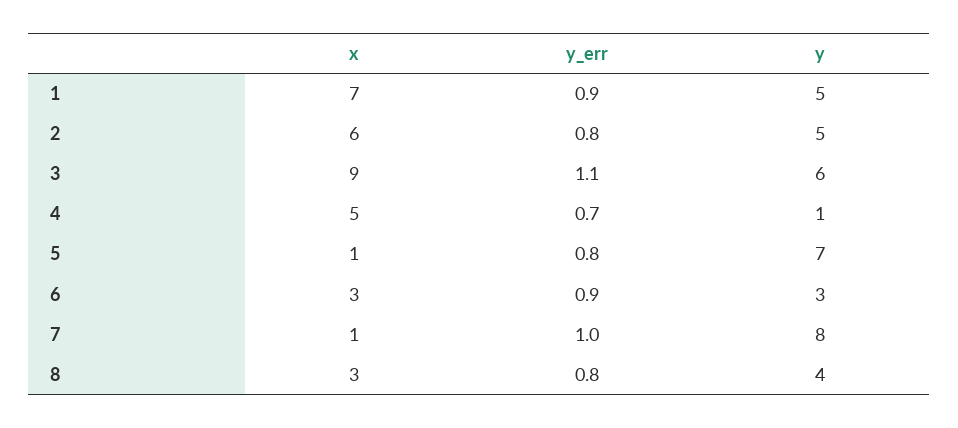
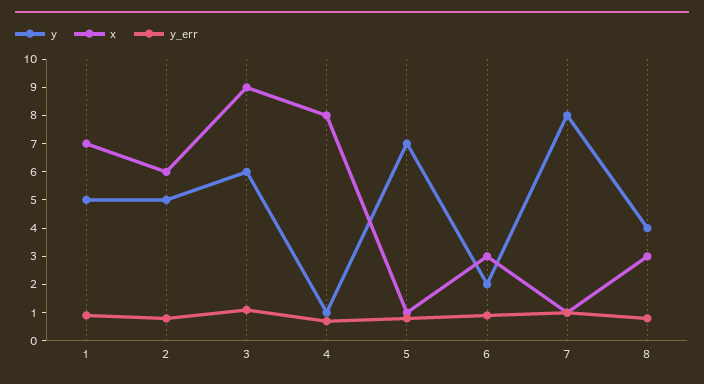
  {
    "x": {
      "1": 7,
      "2": 6,
      "3": 9,
-     "4": 5,
+     "4": 8,
      "5": 1,
      "6": 3,
      "7": 1,
      "8": 3
    },
    "y_err": {
      "1": 0.9,
      "2": 0.8,
      "3": 1.1,
      "4": 0.7,
      "5": 0.8,
      "6": 0.9,
      "7": 1,
      "8": 0.8
    },
    "y": {
      "1": 5,
      "2": 5,
      "3": 6,
      "4": 1,
      "5": 7,
-     "6": 3,
+     "6": 2,
      "7": 8,
      "8": 4
    }
  }

